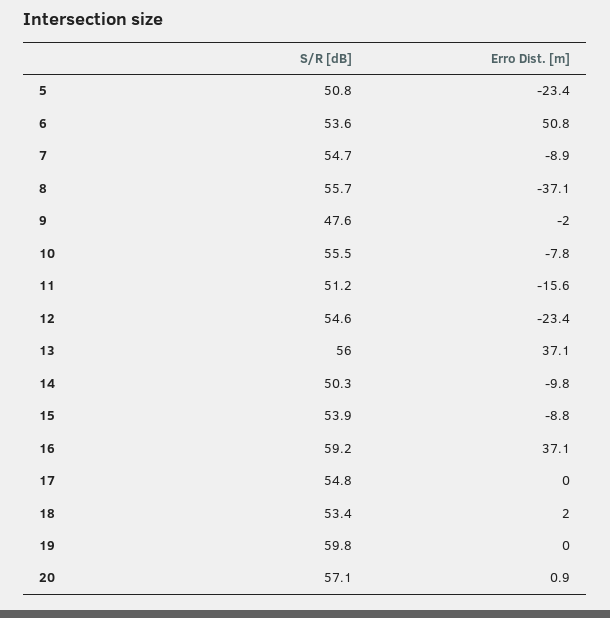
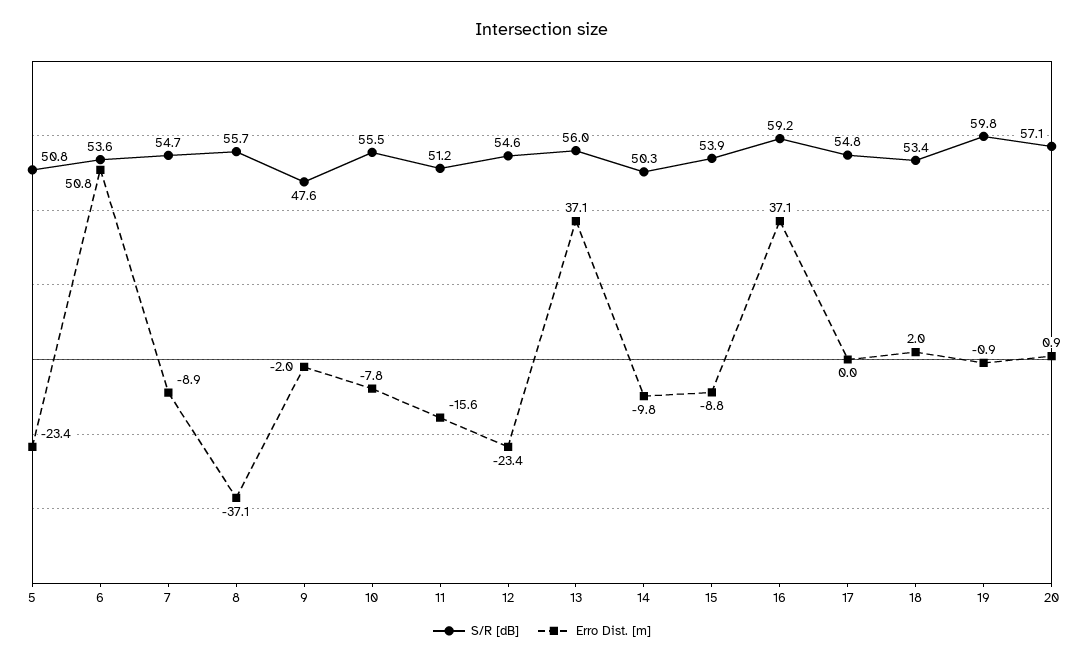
  {
    "S/R [dB]": {
      "5": 50.8,
      "6": 53.6,
      "7": 54.7,
      "8": 55.7,
      "9": 47.6,
      "10": 55.5,
      "11": 51.2,
      "12": 54.6,
      "13": 56,
      "14": 50.3,
      "15": 53.9,
      "16": 59.2,
      "17": 54.8,
      "18": 53.4,
      "19": 59.8,
      "20": 57.1
    },
    "Erro Dist. [m]": {
      "5": -23.4,
      "6": 50.8,
      "7": -8.9,
      "8": -37.1,
      "9": -2,
      "10": -7.8,
      "11": -15.6,
      "12": -23.4,
      "13": 37.1,
      "14": -9.8,
      "15": -8.8,
      "16": 37.1,
      "17": 0,
      "18": 2,
-     "19": 0,
+     "19": -0.9,
      "20": 0.9
    }
  }

